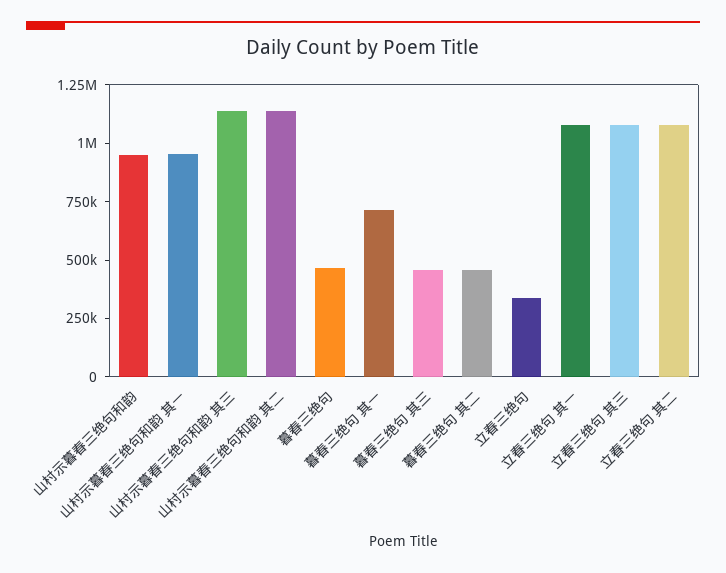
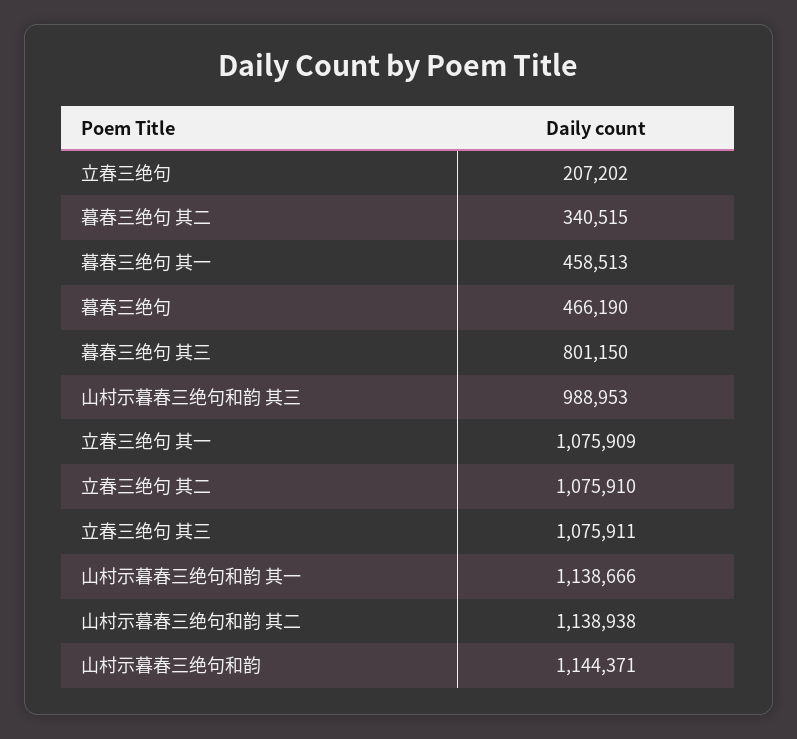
  {
-   "山村示暮春三绝句和韵": 950000,
+   "山村示暮春三绝句和韵": 1144371,
-   "山村示暮春三绝句和韵 其一": 950000,
+   "山村示暮春三绝句和韵 其一": 1138666,
-   "山村示暮春三绝句和韵 其三": 1150000,
+   "山村示暮春三绝句和韵 其三": 988953,
    "山村示暮春三绝句和韵 其二": 1138938,
    "暮春三绝句": 466190,
-   "暮春三绝句 其一": 700000,
+   "暮春三绝句 其一": 458513,
-   "暮春三绝句 其三": 450000,
+   "暮春三绝句 其三": 801150,
-   "暮春三绝句 其二": 450000,
+   "暮春三绝句 其二": 340515,
-   "立春三绝句": 350000,
+   "立春三绝句": 207202,
    "立春三绝句 其一": 1075909,
    "立春三绝句 其三": 1075911,
    "立春三绝句 其二": 1075910
  }

